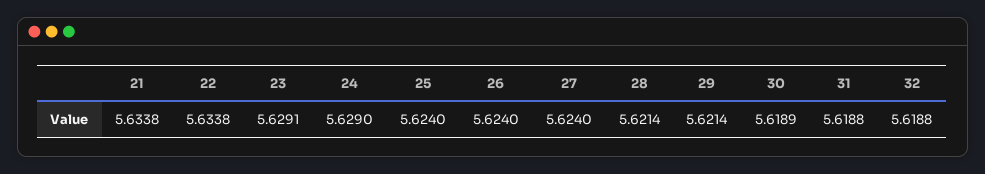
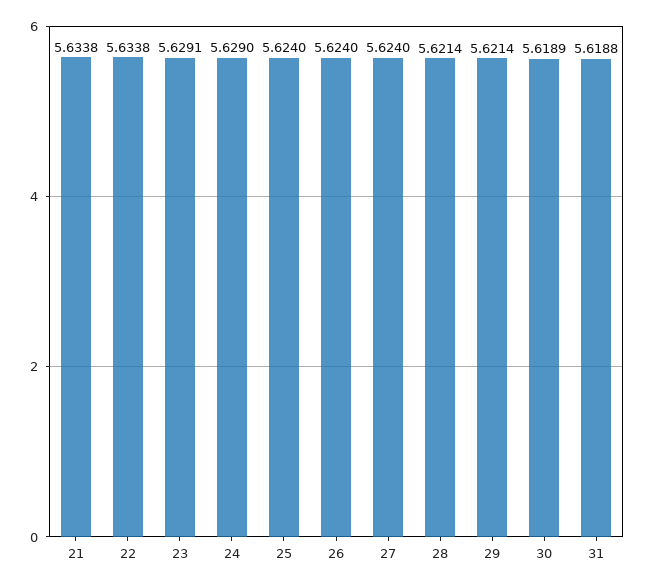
  {
    "21": 5.6338,
    "22": 5.6338,
    "23": 5.6291,
    "24": 5.629,
    "25": 5.624,
    "26": 5.624,
    "27": 5.624,
    "28": 5.6214,
    "29": 5.6214,
    "30": 5.6189,
-   "31": 5.6188,
+   "31": 5.6188
-   "32": 5.6188
  }

